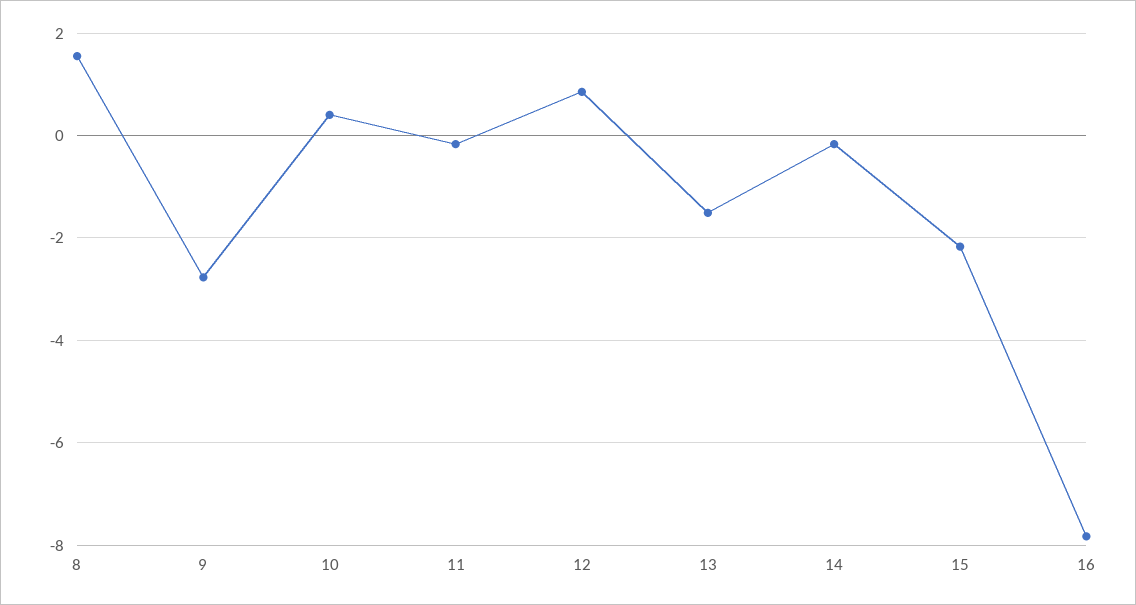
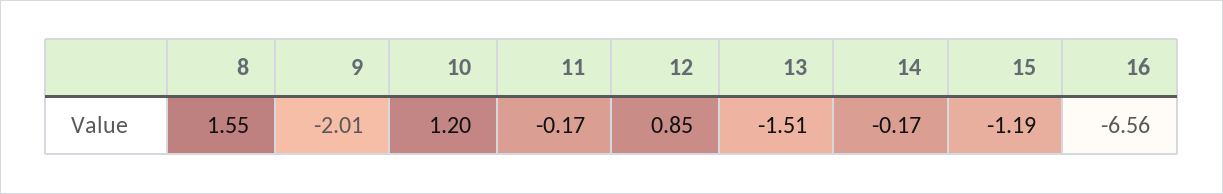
  {
    "8": 1.55,
-   "9": -2.8,
+   "9": -2.01,
-   "10": 0.4,
+   "10": 1.2,
    "11": -0.17,
    "12": 0.85,
    "13": -1.51,
    "14": -0.17,
-   "15": -2.2,
+   "15": -1.19,
-   "16": -7.8
+   "16": -6.56
  }

